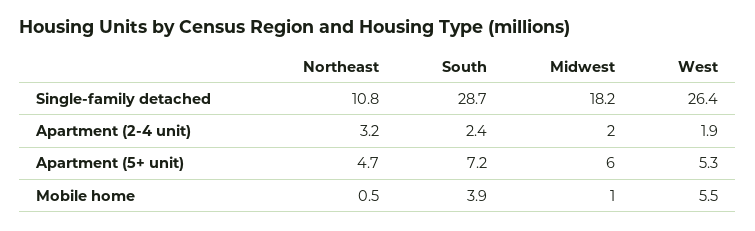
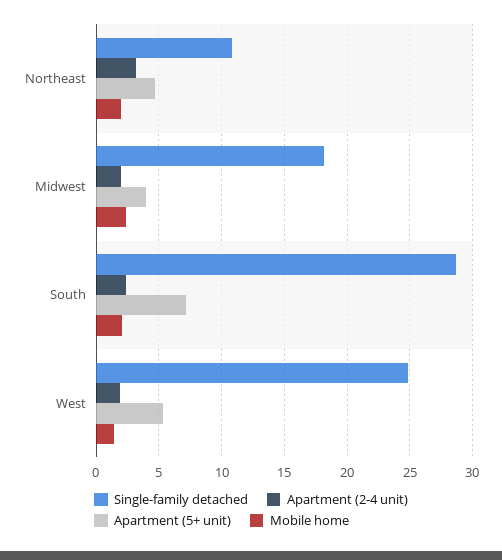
  {
    "Single-family detached": {
      "Northeast": 10.8,
      "South": 28.7,
      "Midwest": 18.2,
-     "West": 26.4
+     "West": 25
    },
    "Apartment (2-4 unit)": {
      "Northeast": 3.2,
      "South": 2.4,
      "Midwest": 2,
      "West": 1.9
    },
    "Apartment (5+ unit)": {
      "Northeast": 4.7,
      "South": 7.2,
-     "Midwest": 6,
+     "Midwest": 4,
      "West": 5.3
    },
    "Mobile home": {
-     "Northeast": 0.5,
+     "Northeast": 2,
-     "South": 3.9,
+     "South": 2,
-     "Midwest": 1,
+     "Midwest": 2.5,
-     "West": 5.5
+     "West": 1.5
    }
  }

